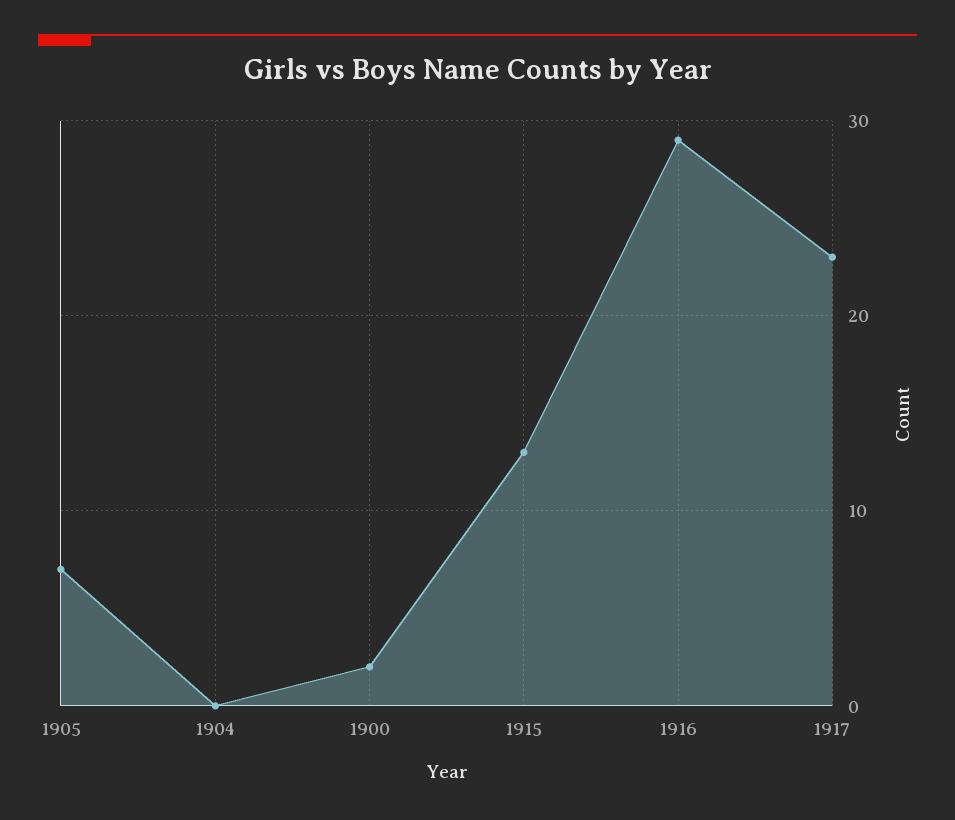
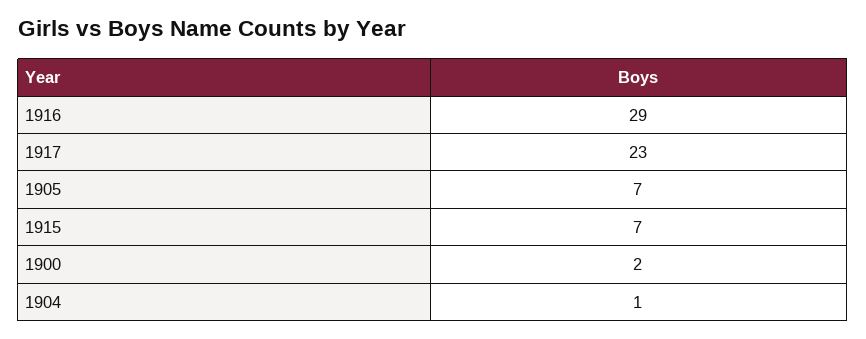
  {
    "1905": 7,
-   "1904": 0,
+   "1904": 1,
    "1900": 2,
-   "1915": 13,
+   "1915": 7,
    "1916": 29,
    "1917": 23
  }

